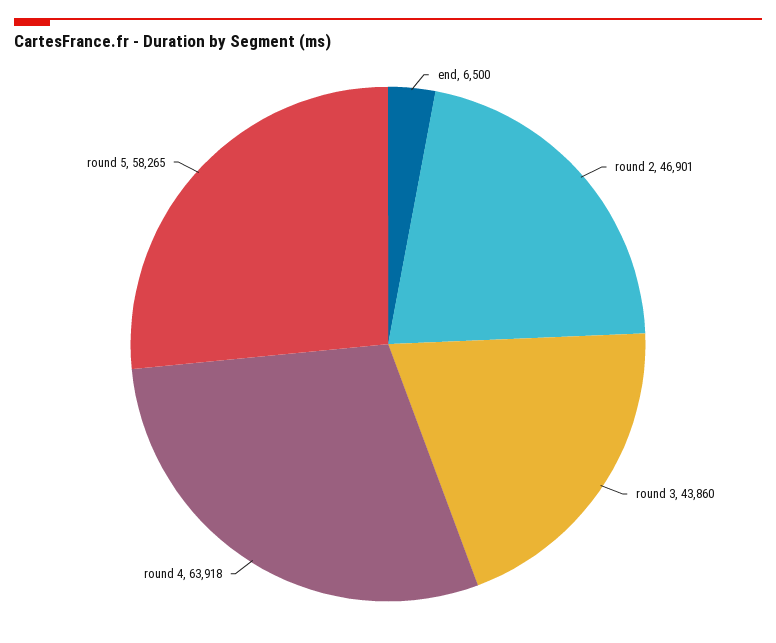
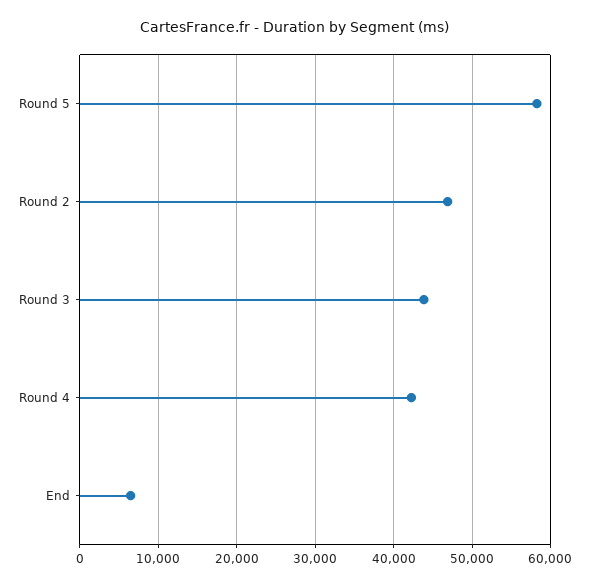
  {
    "end": 6500,
    "round 2": 46901,
    "round 3": 43860,
-   "round 4": 63918,
+   "round 4": 42000,
    "round 5": 58265
  }

